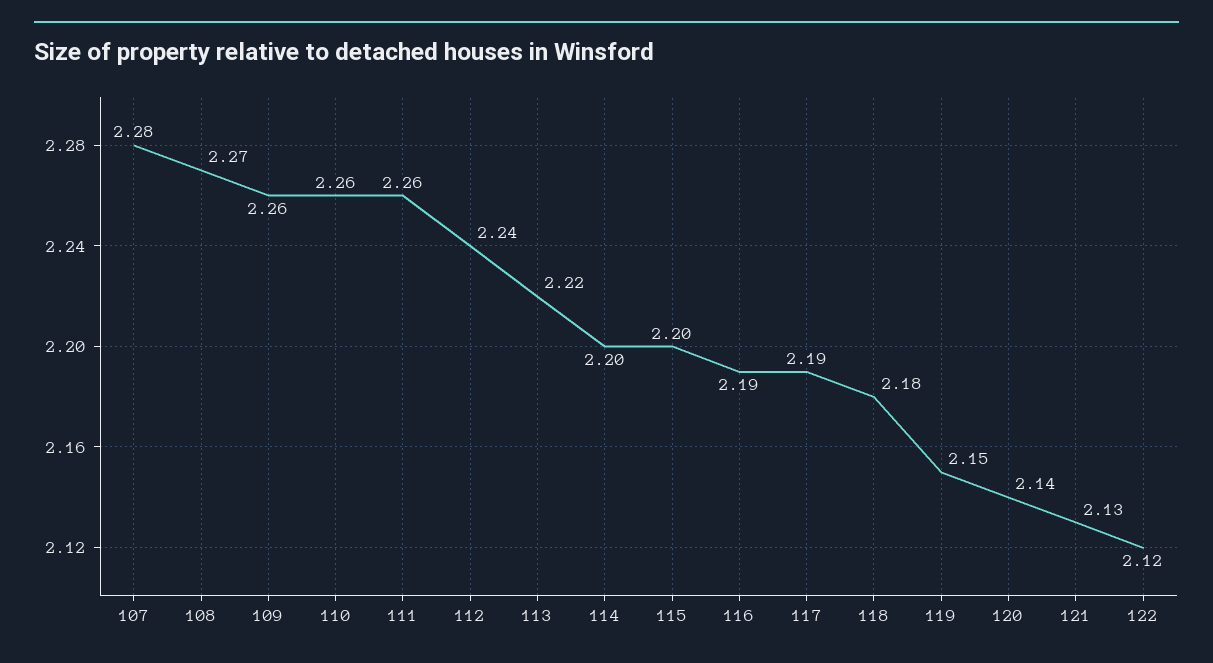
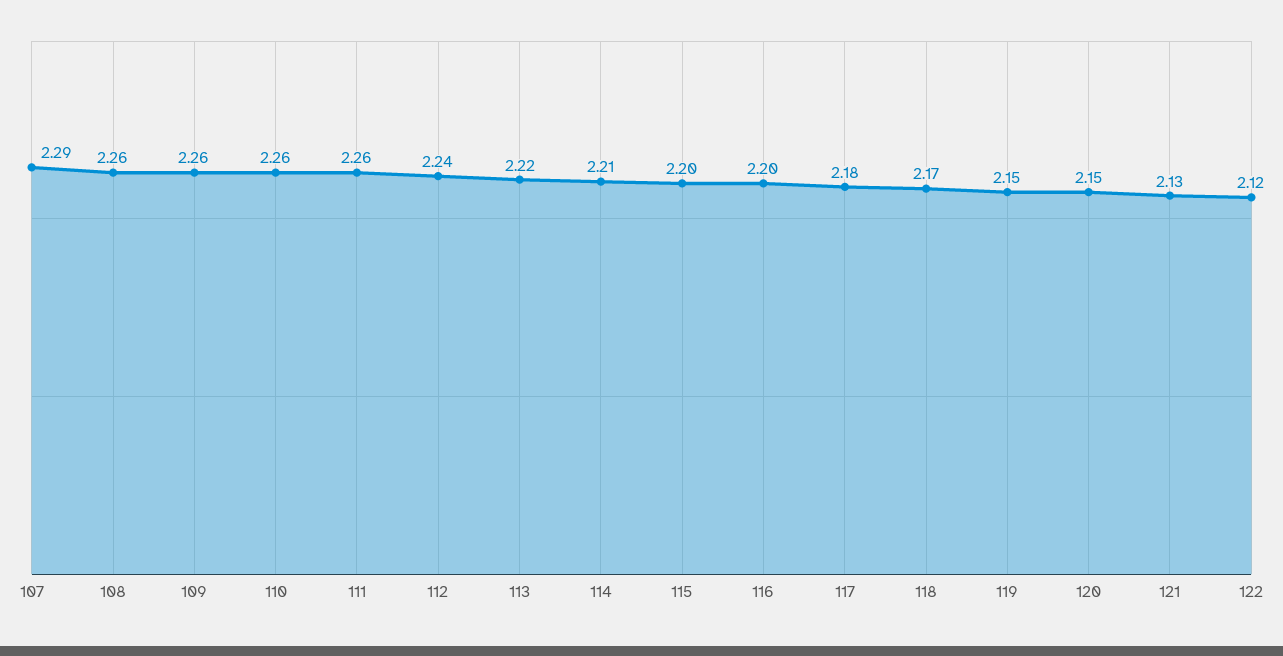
  {
-   "107": 2.28,
+   "107": 2.29,
-   "108": 2.27,
+   "108": 2.26,
    "109": 2.26,
    "110": 2.26,
    "111": 2.26,
    "112": 2.24,
    "113": 2.22,
-   "114": 2.2,
+   "114": 2.21,
    "115": 2.2,
-   "116": 2.19,
+   "116": 2.2,
-   "117": 2.19,
+   "117": 2.18,
-   "118": 2.18,
+   "118": 2.17,
    "119": 2.15,
-   "120": 2.14,
+   "120": 2.15,
    "121": 2.13,
    "122": 2.12
  }

